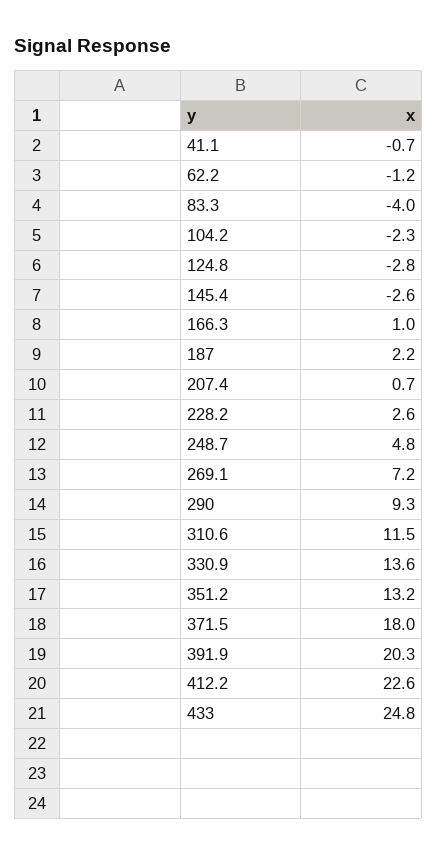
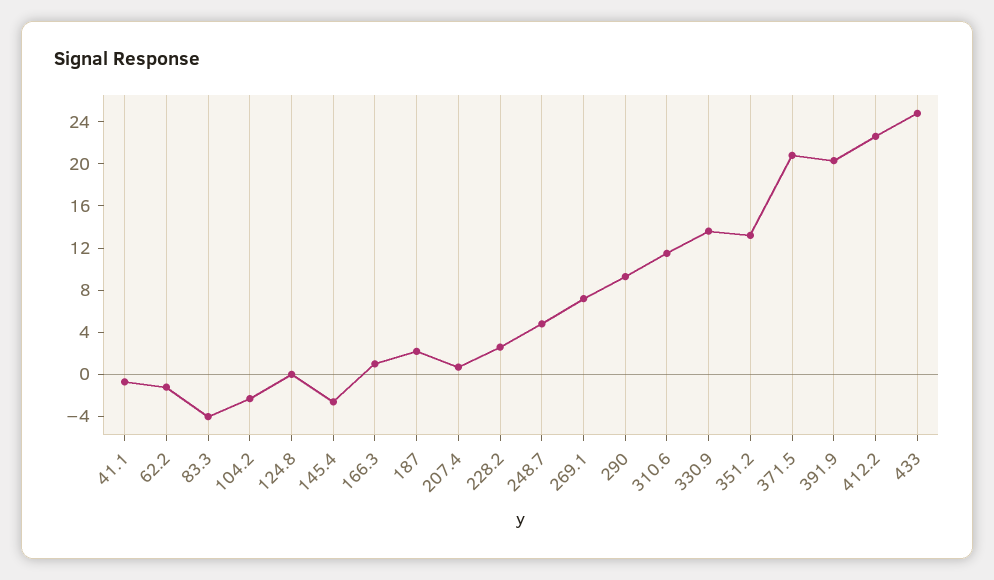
  {
    "41.1": -0.7,
    "62.2": -1.2,
    "83.3": -4,
    "104.2": -2.3,
-   "124.8": -2.8,
+   "124.8": 0,
    "145.4": -2.6,
    "166.3": 1,
    "187": 2.2,
    "207.4": 0.7,
    "228.2": 2.6,
    "248.7": 4.8,
    "269.1": 7.2,
    "290": 9.3,
    "310.6": 11.5,
    "330.9": 13.6,
    "351.2": 13.2,
-   "371.5": 18,
+   "371.5": 21,
    "391.9": 20.3,
    "412.2": 22.6,
    "433": 24.8
  }

